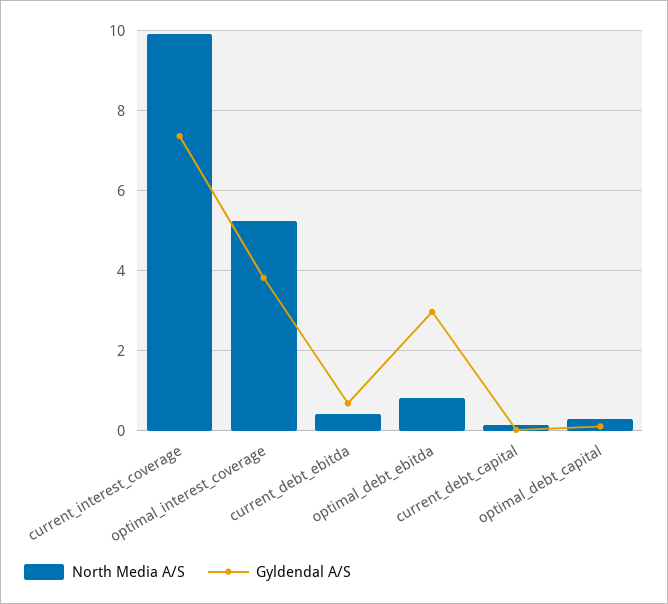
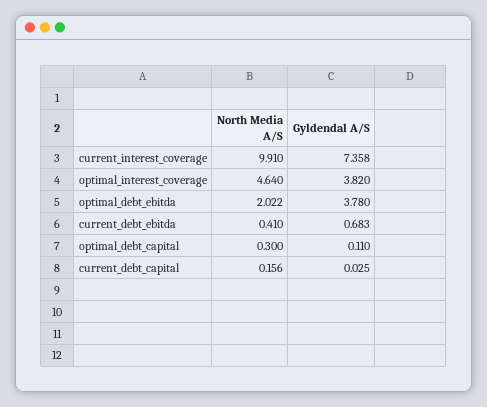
  {
    "North Media A/S": {
      "current_interest_coverage": 9.91,
-     "optimal_interest_coverage": 5.2,
+     "optimal_interest_coverage": 4.64,
      "current_debt_ebitda": 0.41,
-     "optimal_debt_ebitda": 0.8,
+     "optimal_debt_ebitda": 2.022,
      "current_debt_capital": 0.156,
      "optimal_debt_capital": 0.3
    },
    "Gyldendal A/S": {
      "current_interest_coverage": 7.358,
      "optimal_interest_coverage": 3.82,
      "current_debt_ebitda": 0.683,
-     "optimal_debt_ebitda": 3,
+     "optimal_debt_ebitda": 3.78,
      "current_debt_capital": 0.025,
      "optimal_debt_capital": 0.11
    }
  }

